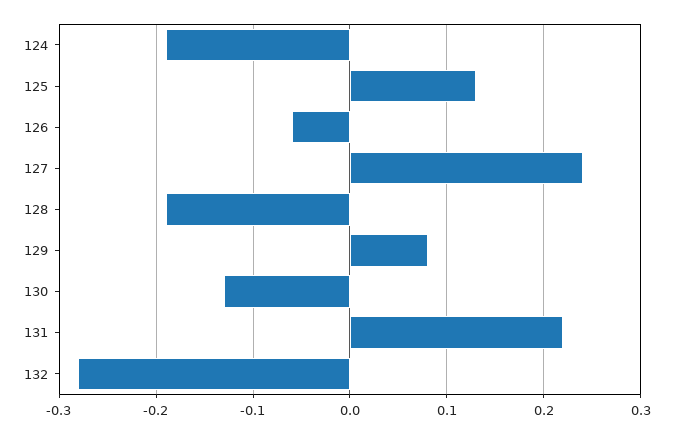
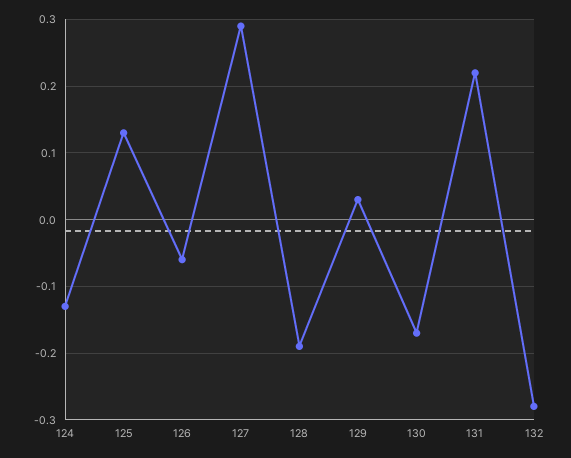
  {
-   "124": -0.19,
+   "124": -0.13,
    "125": 0.13,
    "126": -0.06,
-   "127": 0.24,
+   "127": 0.29,
    "128": -0.19,
-   "129": 0.08,
+   "129": 0.03,
-   "130": -0.13,
+   "130": -0.17,
    "131": 0.22,
    "132": -0.28
  }

